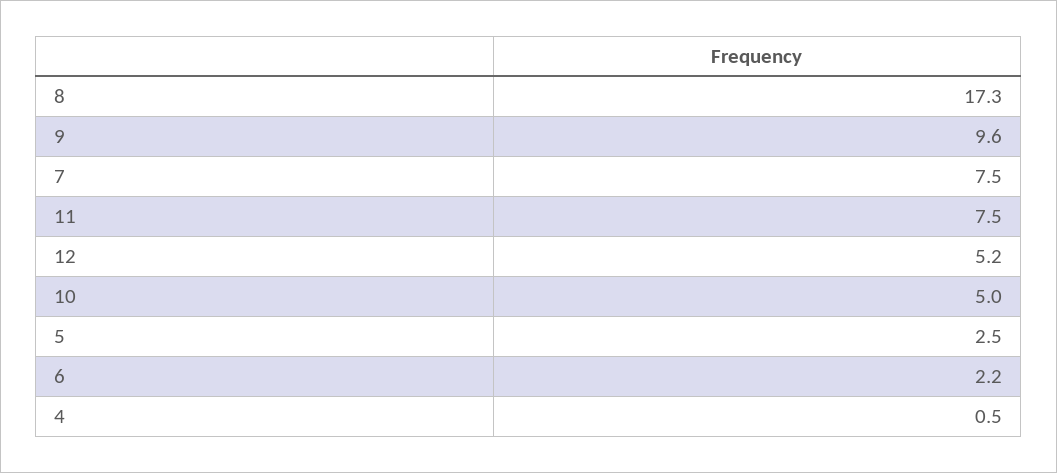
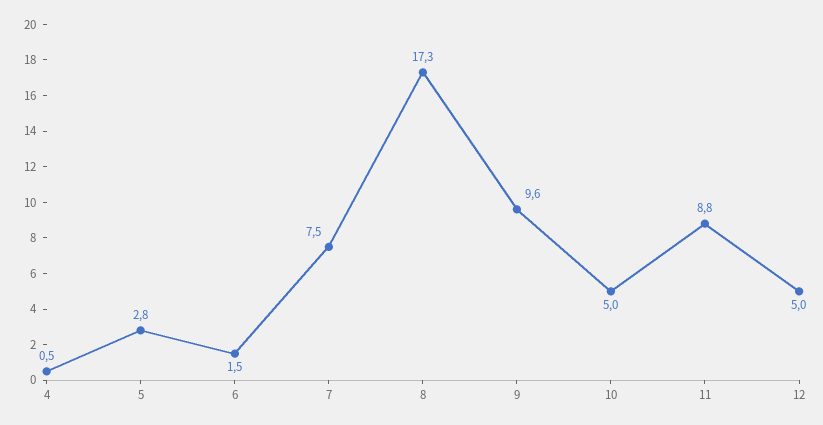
  {
    "8": 17.3,
    "9": 9.6,
    "7": 7.5,
-   "11": 7.5,
+   "11": 8.8,
-   "12": 5.2,
+   "12": 5,
    "10": 5,
-   "5": 2.5,
+   "5": 2.8,
-   "6": 2.2,
+   "6": 1.5,
    "4": 0.5
  }

